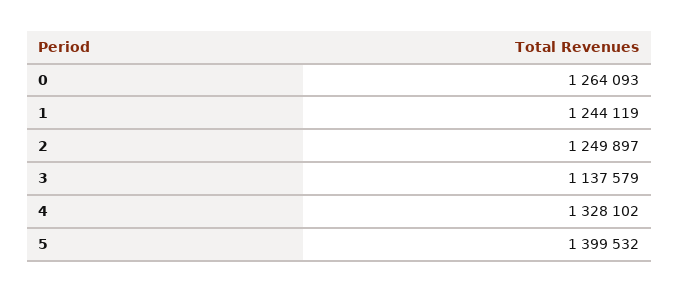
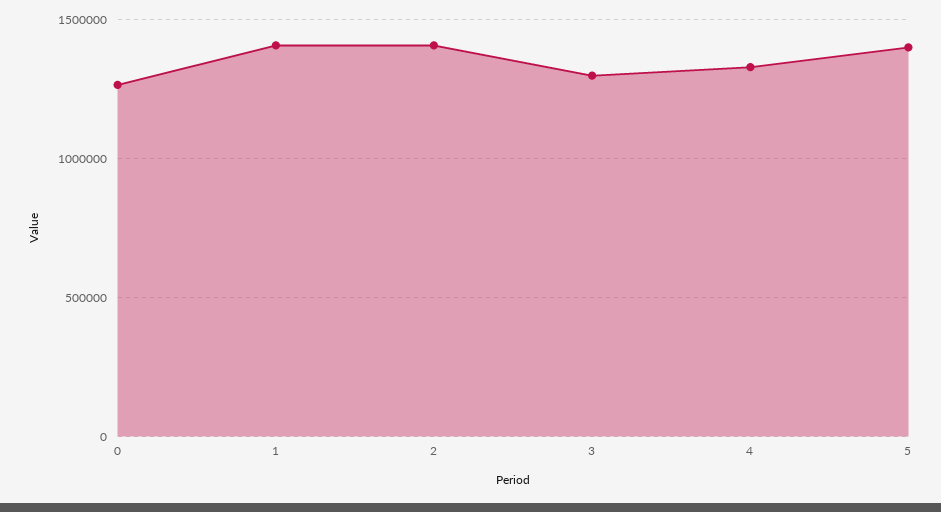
  {
    "0": 1264093,
-   "1": 1244119,
+   "1": 1400000,
-   "2": 1249897,
+   "2": 1400000,
-   "3": 1137579,
+   "3": 1300000,
    "4": 1328102,
    "5": 1399532
  }

